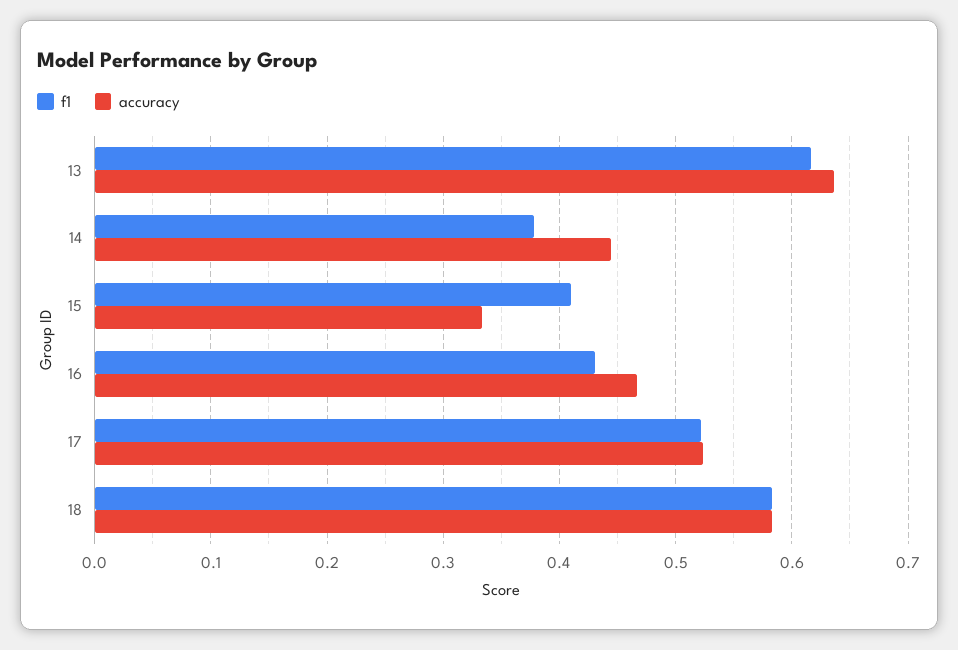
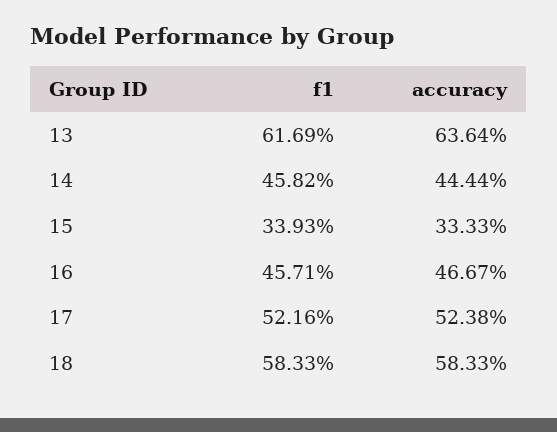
  {
    "f1": {
      "13": 0.6169,
-     "14": 0.38,
+     "14": 0.4582,
-     "15": 0.41,
+     "15": 0.3393,
-     "16": 0.43,
+     "16": 0.4571,
      "17": 0.5216,
      "18": 0.5833
    },
    "accuracy": {
      "13": 0.6364,
      "14": 0.4444,
      "15": 0.3333,
      "16": 0.4667,
      "17": 0.5238,
      "18": 0.5833
    }
  }

